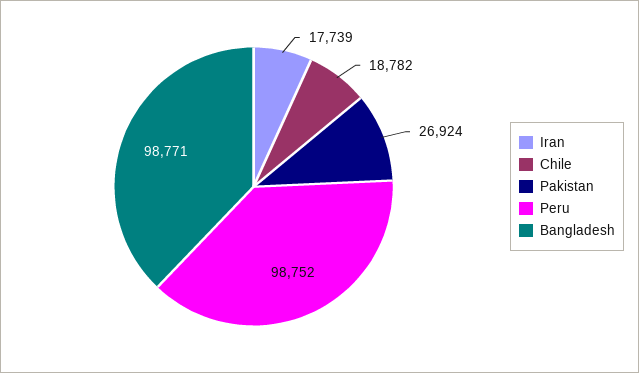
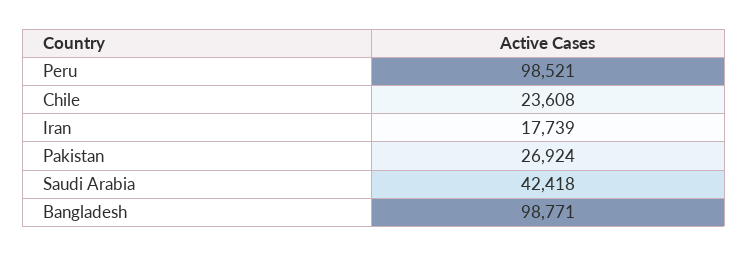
  {
    "Iran": 17739,
-   "Chile": 18782,
+   "Chile": 23608,
    "Pakistan": 26924,
-   "Peru": 98752,
+   "Peru": 98521,
-   "Bangladesh": 98771
+   "Bangladesh": 98771,
+   "Saudi Arabia": 42418
  }

